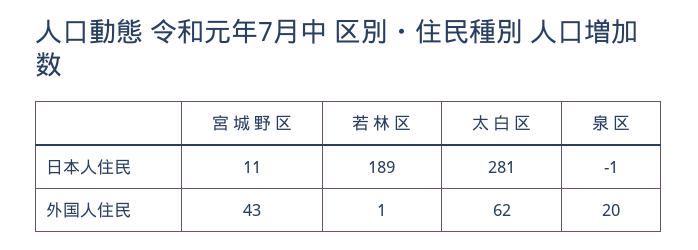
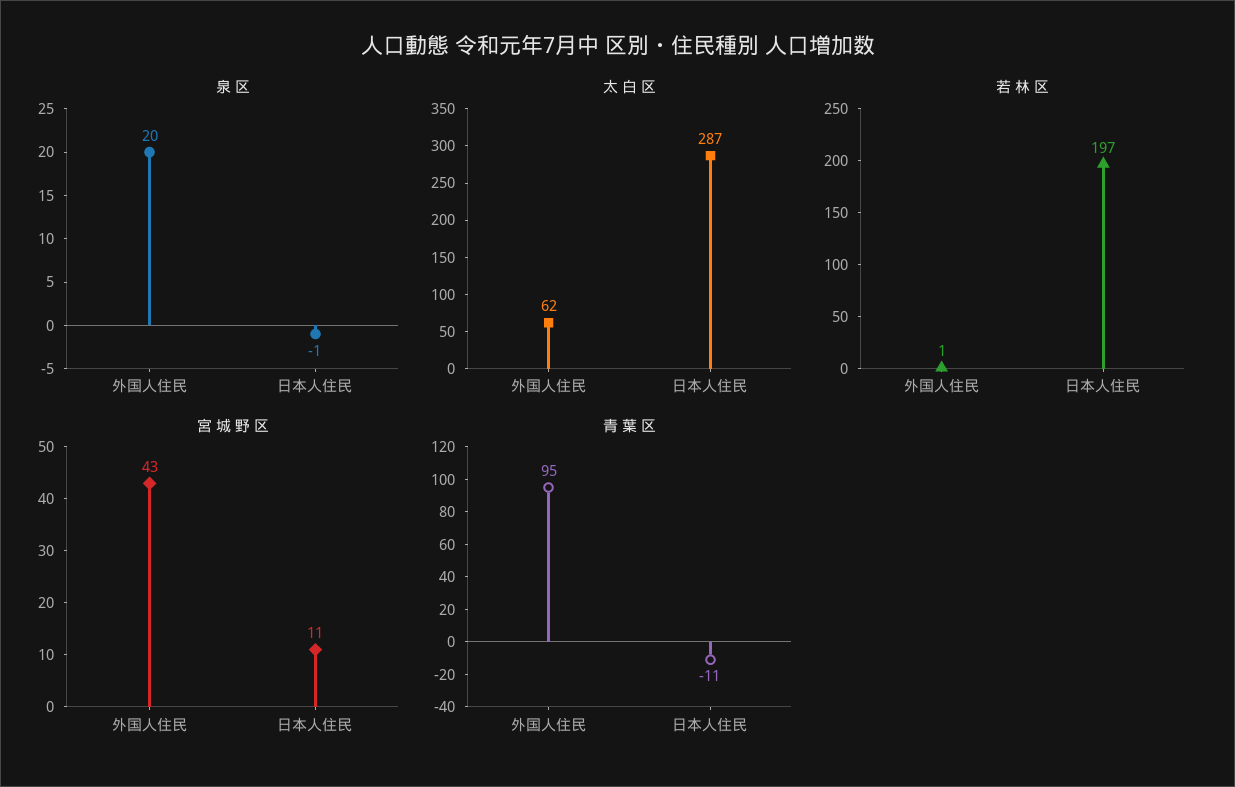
  {
    "宮 城 野 区": {
      "日本人住民": 11,
      "外国人住民": 43
    },
    "若 林 区": {
-     "日本人住民": 189,
+     "日本人住民": 197,
      "外国人住民": 1
    },
    "太 白 区": {
-     "日本人住民": 281,
+     "日本人住民": 287,
      "外国人住民": 62
    },
    "泉 区": {
      "日本人住民": -1,
      "外国人住民": 20
-   }
+   },
+   "青 葉 区": {
+     "外国人住民": 95,
+     "日本人住民": -11
+   }
  }

